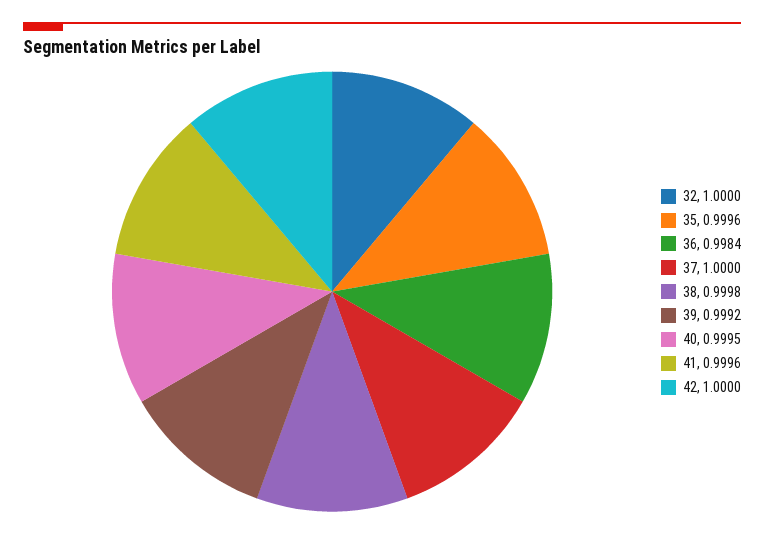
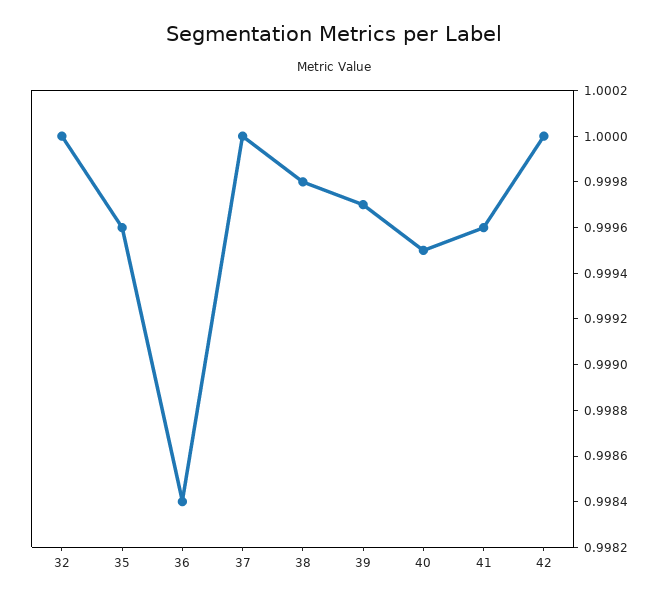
  {
    "32": 1,
    "35": 0.9996,
    "36": 0.9984,
    "37": 1,
    "38": 0.9998,
-   "39": 0.9992,
+   "39": 0.9997,
    "40": 0.9995,
    "41": 0.9996,
    "42": 1
  }

